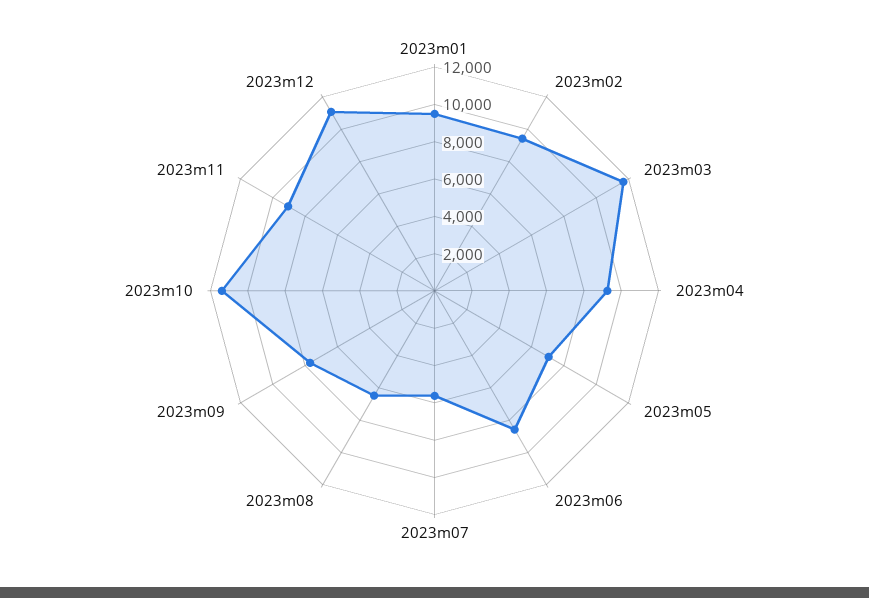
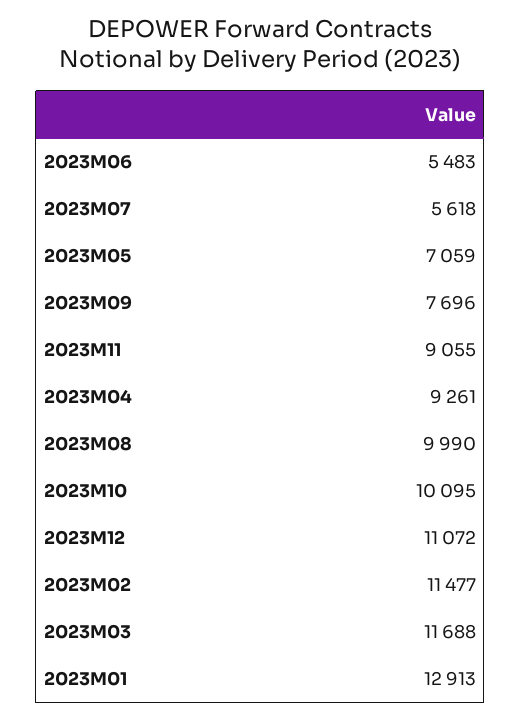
  {
-   "2023m01": 9500,
+   "2023m01": 12913,
-   "2023m02": 9500,
+   "2023m02": 11477,
    "2023m03": 11688,
    "2023m04": 9261,
    "2023m05": 7059,
-   "2023m06": 8500,
+   "2023m06": 5483,
    "2023m07": 5618,
-   "2023m08": 6500,
+   "2023m08": 9990,
    "2023m09": 7696,
-   "2023m10": 11500,
+   "2023m10": 10095,
    "2023m11": 9055,
    "2023m12": 11072
  }

